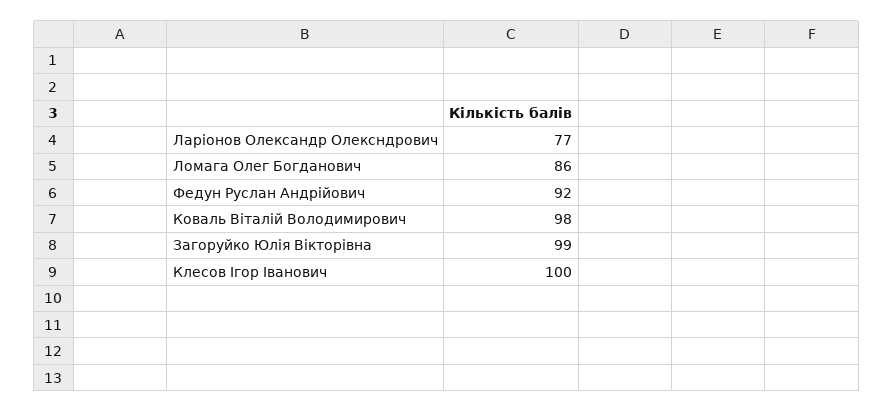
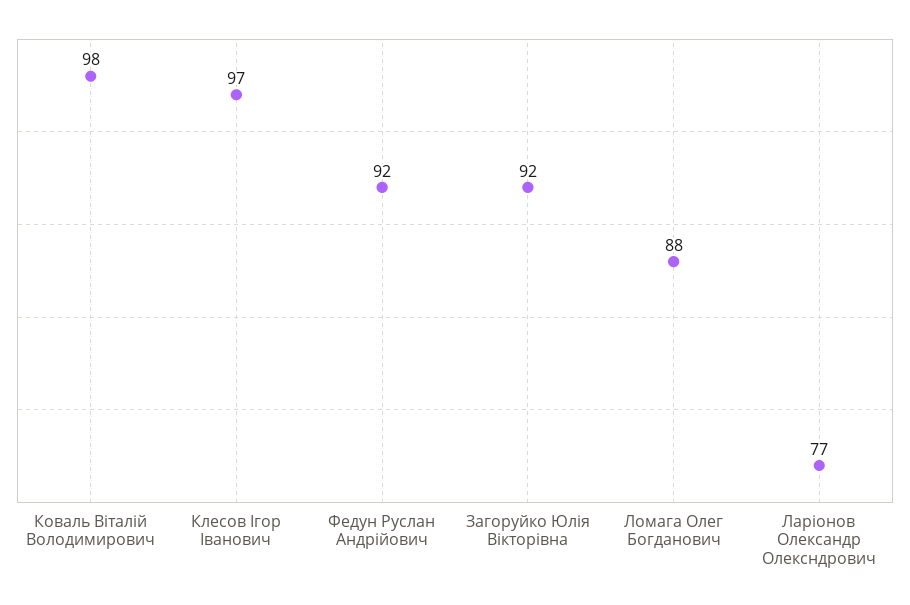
  {
    "Ларіонов Олександр Олексндрович": 77,
-   "Ломага Олег Богданович": 86,
+   "Ломага Олег Богданович": 88,
    "Федун Руслан Андрійович": 92,
    "Коваль Віталій Володимирович": 98,
-   "Загоруйко Юлія Вікторівна": 99,
+   "Загоруйко Юлія Вікторівна": 92,
-   "Клесов Ігор Іванович": 100
+   "Клесов Ігор Іванович": 97
  }

